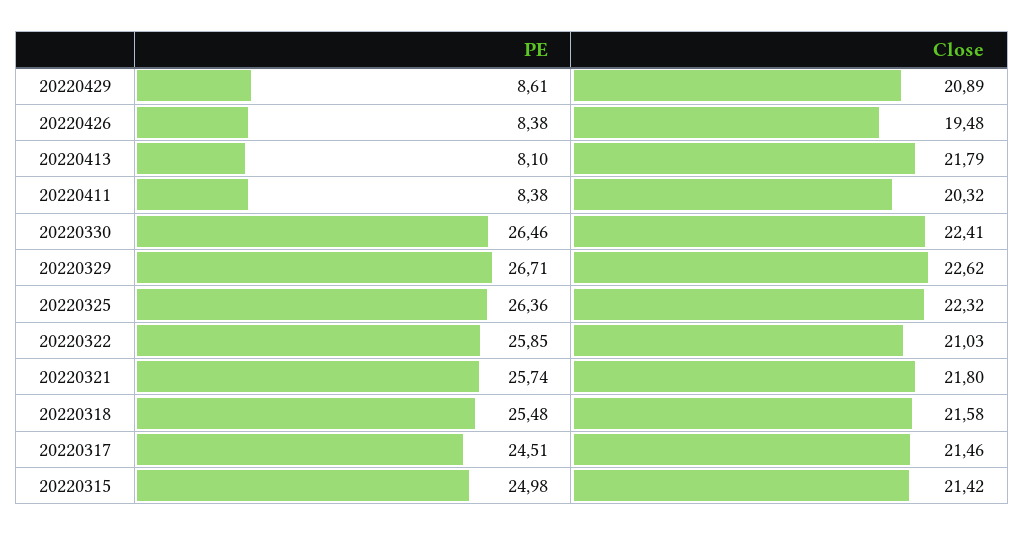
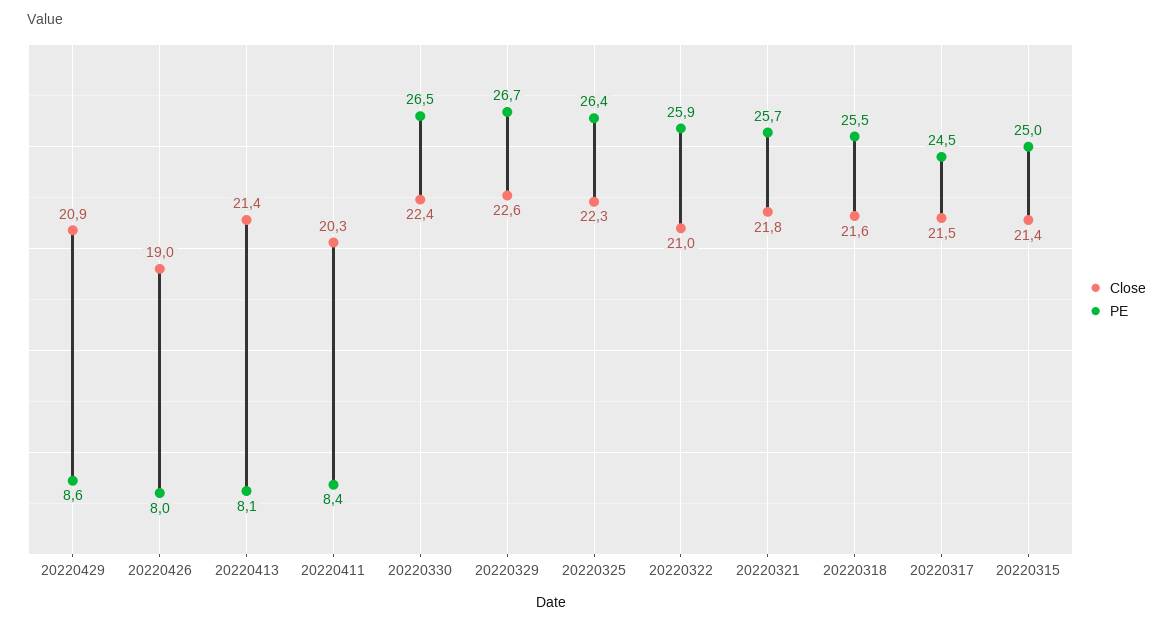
  {
    "PE": {
      "20220429": 8.61,
-     "20220426": 8.38,
+     "20220426": 8,
      "20220413": 8.1,
      "20220411": 8.38,
      "20220330": 26.46,
      "20220329": 26.71,
      "20220325": 26.36,
      "20220322": 25.85,
      "20220321": 25.74,
      "20220318": 25.48,
      "20220317": 24.51,
      "20220315": 24.98
    },
    "Close": {
      "20220429": 20.89,
-     "20220426": 19.48,
+     "20220426": 19,
-     "20220413": 21.79,
+     "20220413": 21.4,
      "20220411": 20.32,
      "20220330": 22.41,
      "20220329": 22.62,
      "20220325": 22.32,
      "20220322": 21.03,
      "20220321": 21.8,
      "20220318": 21.58,
      "20220317": 21.46,
      "20220315": 21.42
    }
  }

